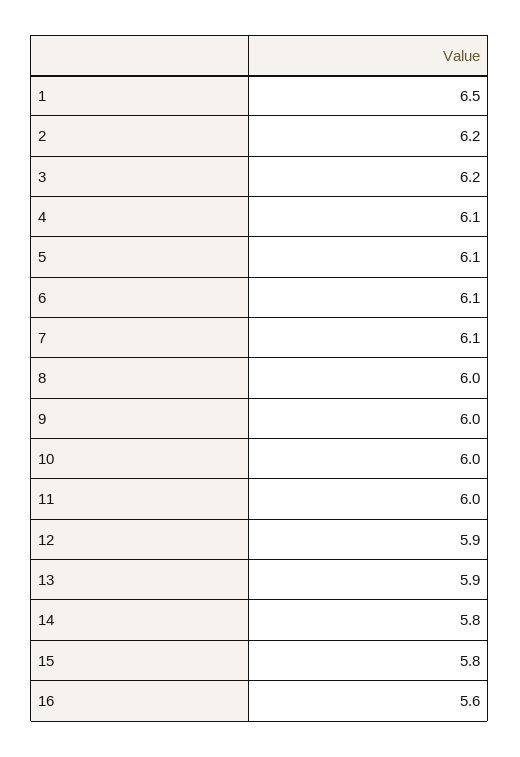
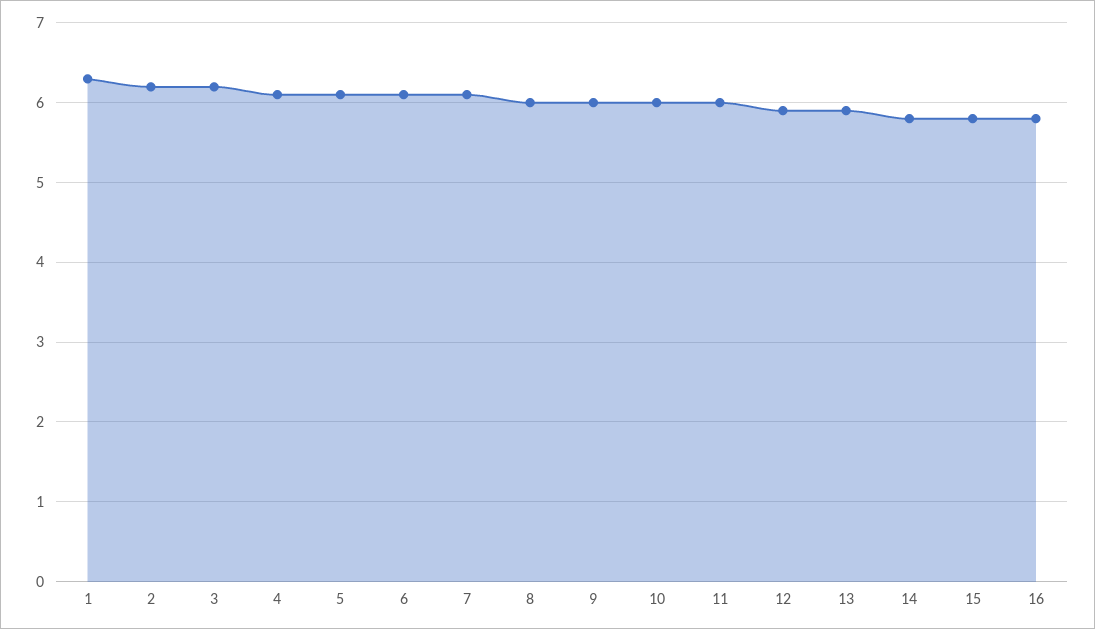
  {
-   "1": 6.5,
+   "1": 6.3,
    "2": 6.2,
    "3": 6.2,
    "4": 6.1,
    "5": 6.1,
    "6": 6.1,
    "7": 6.1,
    "8": 6,
    "9": 6,
    "10": 6,
    "11": 6,
    "12": 5.9,
    "13": 5.9,
    "14": 5.8,
    "15": 5.8,
-   "16": 5.6
+   "16": 5.8
  }

